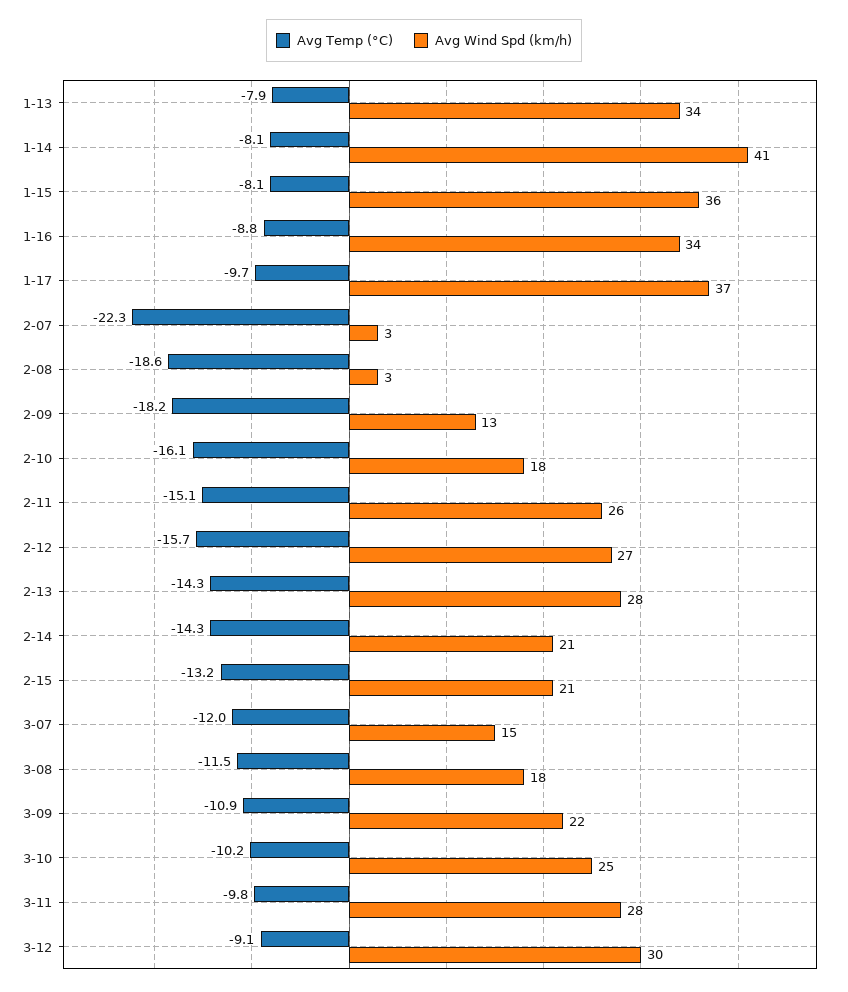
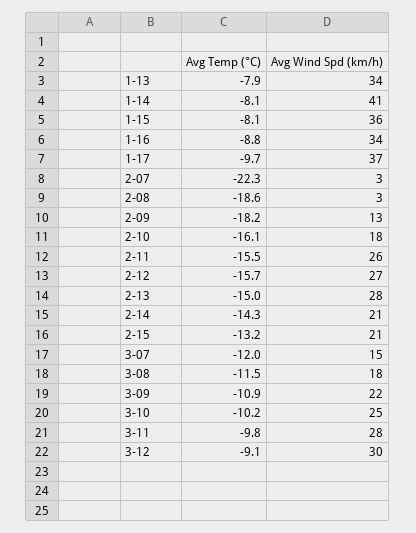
  {
    "Avg Temp (°C)": {
      "1-13": -7.9,
      "1-14": -8.1,
      "1-15": -8.1,
      "1-16": -8.8,
      "1-17": -9.7,
      "2-07": -22.3,
      "2-08": -18.6,
      "2-09": -18.2,
      "2-10": -16.1,
-     "2-11": -15.1,
+     "2-11": -15.5,
      "2-12": -15.7,
-     "2-13": -14.3,
+     "2-13": -15,
      "2-14": -14.3,
      "2-15": -13.2,
      "3-07": -12,
      "3-08": -11.5,
      "3-09": -10.9,
      "3-10": -10.2,
      "3-11": -9.8,
      "3-12": -9.1
    },
    "Avg Wind Spd (km/h)": {
      "1-13": 34,
      "1-14": 41,
      "1-15": 36,
      "1-16": 34,
      "1-17": 37,
      "2-07": 3,
      "2-08": 3,
      "2-09": 13,
      "2-10": 18,
      "2-11": 26,
      "2-12": 27,
      "2-13": 28,
      "2-14": 21,
      "2-15": 21,
      "3-07": 15,
      "3-08": 18,
      "3-09": 22,
      "3-10": 25,
      "3-11": 28,
      "3-12": 30
    }
  }

